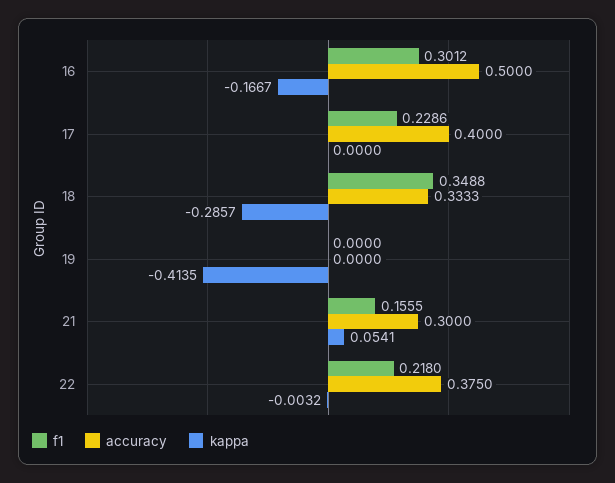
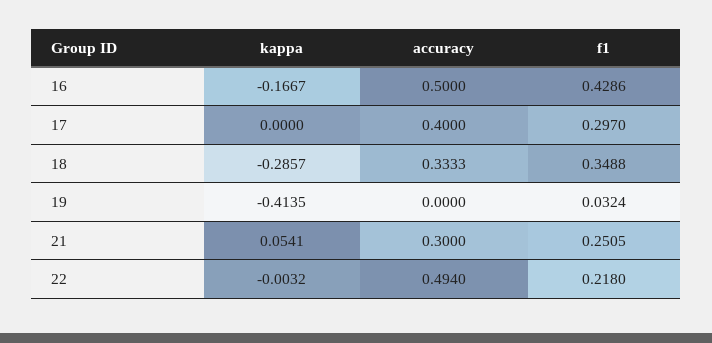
  {
    "f1": {
-     "16": 0.3012,
+     "16": 0.4286,
-     "17": 0.2286,
+     "17": 0.297,
      "18": 0.3488,
-     "19": 0,
+     "19": 0.0324,
-     "21": 0.1555,
+     "21": 0.2505,
      "22": 0.218
    },
    "accuracy": {
      "16": 0.5,
      "17": 0.4,
      "18": 0.3333,
      "19": 0,
      "21": 0.3,
-     "22": 0.375
+     "22": 0.494
    },
    "kappa": {
      "16": -0.1667,
      "17": 0,
      "18": -0.2857,
      "19": -0.4135,
      "21": 0.0541,
      "22": -0.0032
    }
  }

